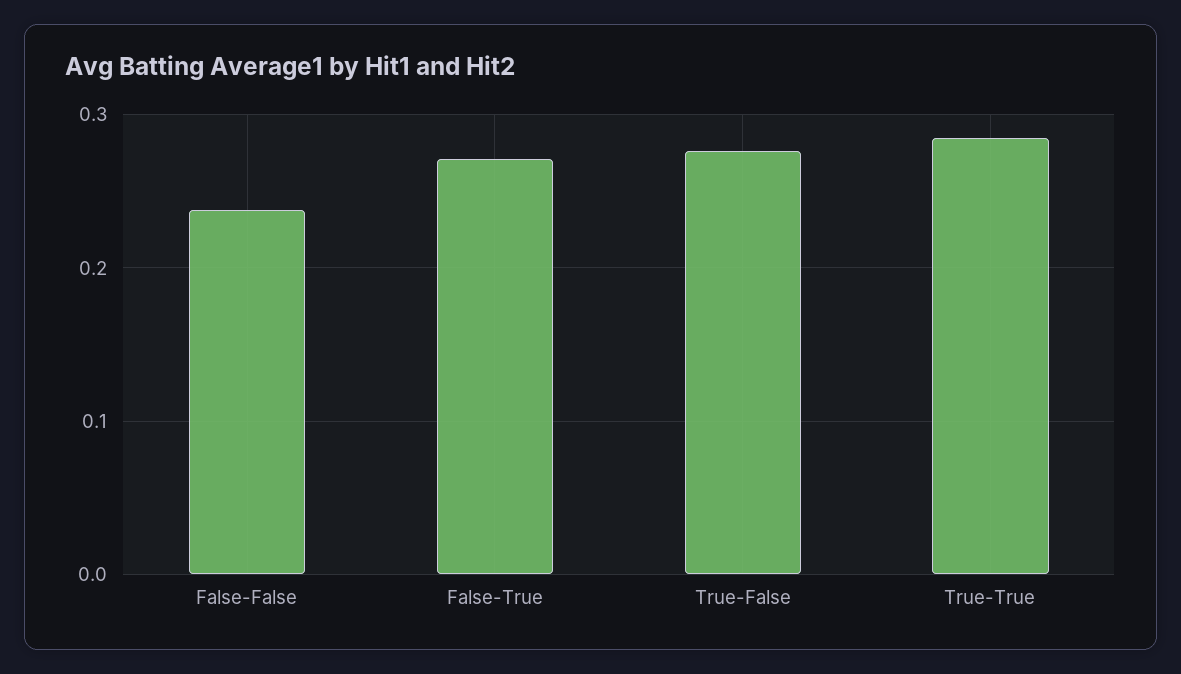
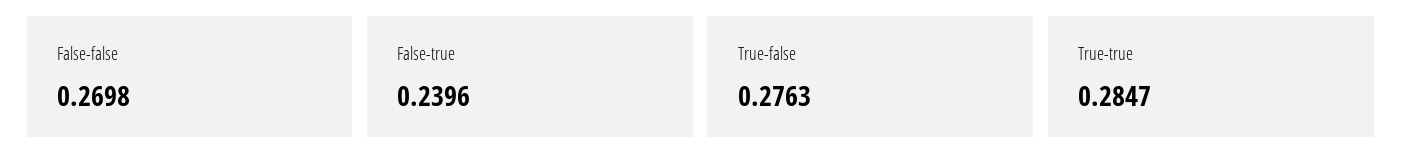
  {
-   "False-False": 0.24,
+   "False-False": 0.2698,
-   "False-True": 0.27,
+   "False-True": 0.2396,
    "True-False": 0.2763,
    "True-True": 0.2847
  }

